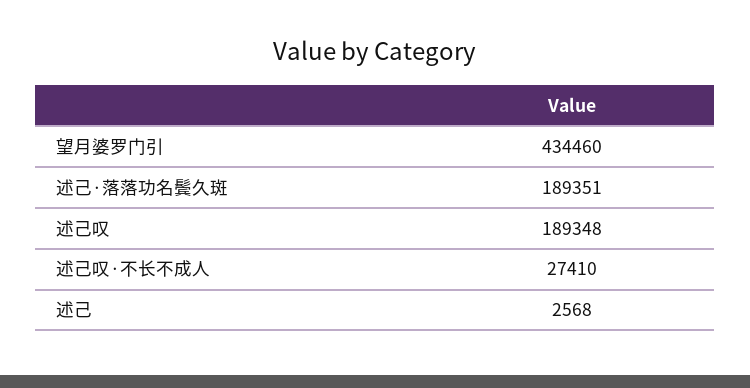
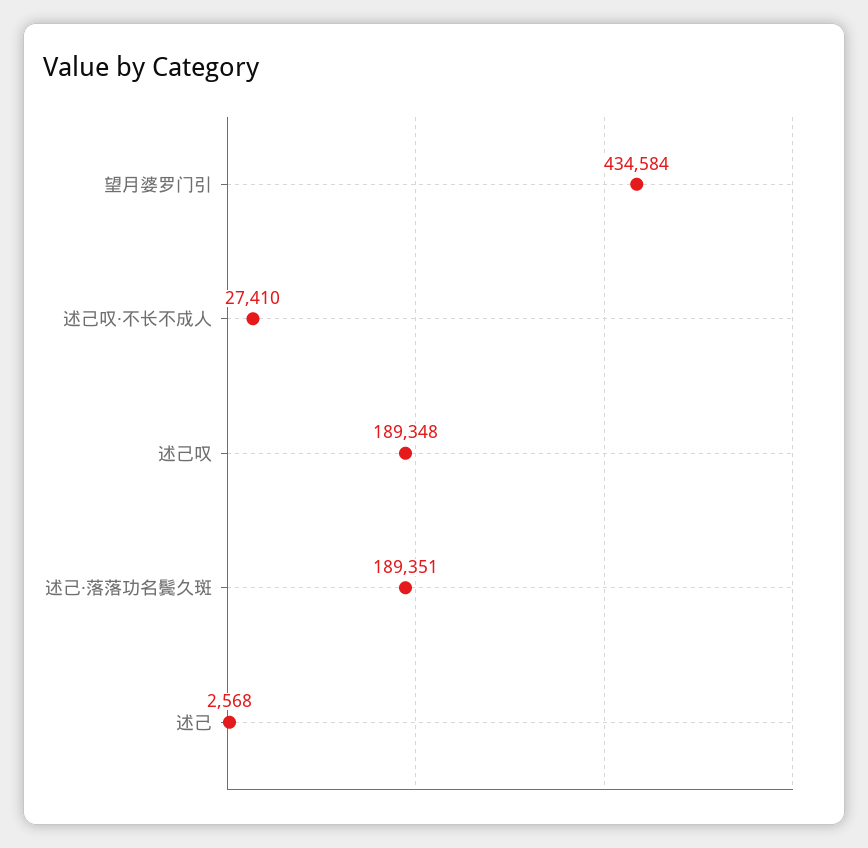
  {
-   "望月婆罗门引": 434460,
+   "望月婆罗门引": 434584,
    "述己·落落功名鬓久斑": 189351,
    "述己叹": 189348,
    "述己叹·不长不成人": 27410,
    "述己": 2568
  }

